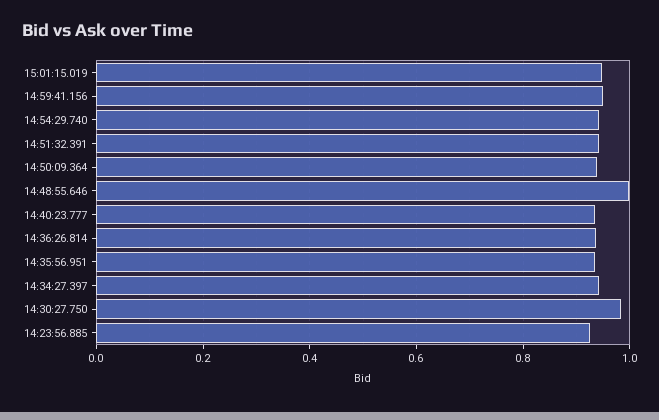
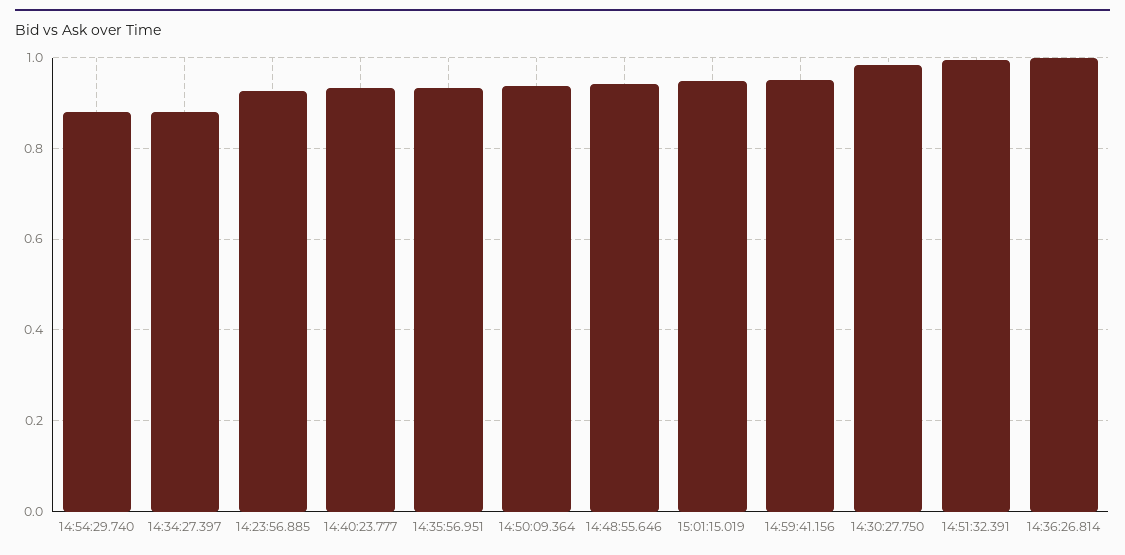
  {
    "15:01:15.019": 0.94,
    "14:59:41.156": 0.96,
-   "14:54:29.740": 0.94,
+   "14:54:29.740": 0.88,
-   "14:51:32.391": 0.94,
+   "14:51:32.391": 1,
    "14:50:09.364": 0.94,
-   "14:48:55.646": 1,
+   "14:48:55.646": 0.94,
    "14:40:23.777": 0.94,
-   "14:36:26.814": 0.94,
+   "14:36:26.814": 1,
    "14:35:56.951": 0.94,
-   "14:34:27.397": 0.94,
+   "14:34:27.397": 0.88,
    "14:30:27.750": 0.98,
    "14:23:56.885": 0.92
  }

